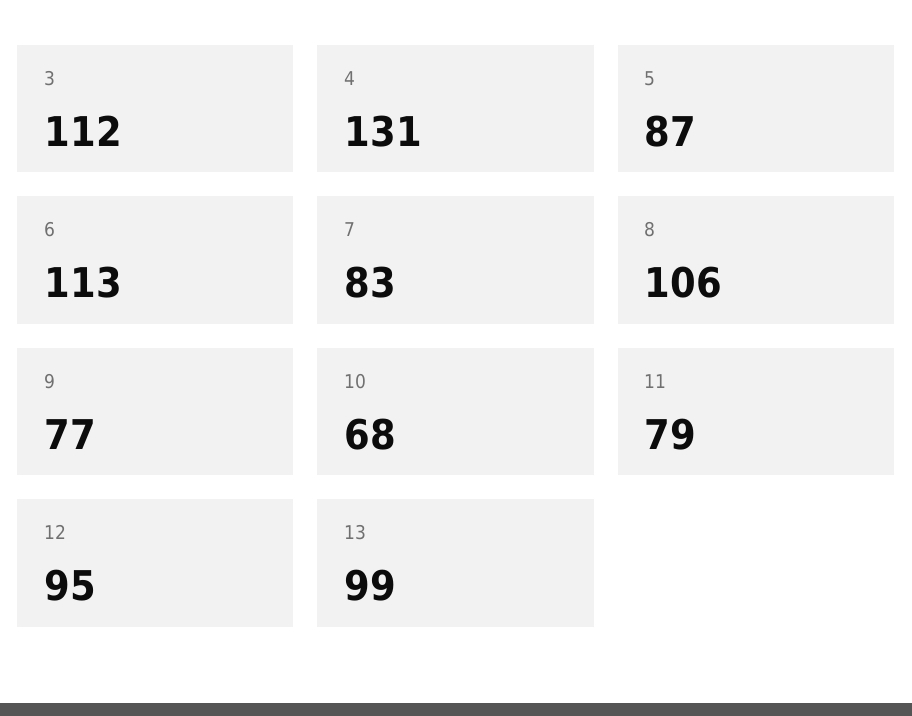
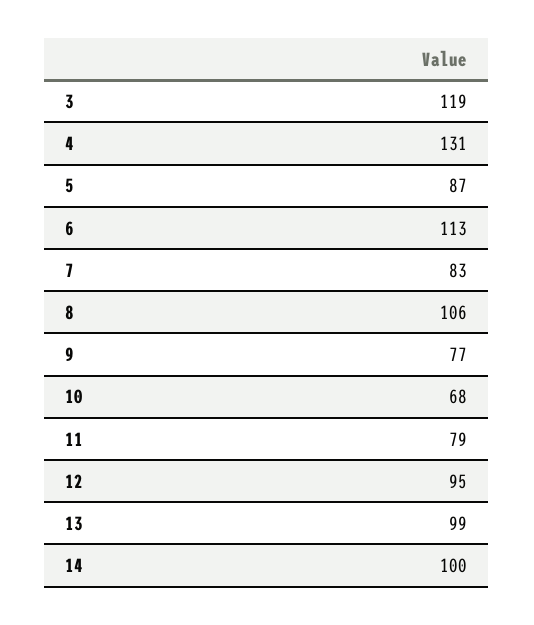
  {
-   "3": 112,
+   "3": 119,
    "4": 131,
    "5": 87,
    "6": 113,
    "7": 83,
    "8": 106,
    "9": 77,
    "10": 68,
    "11": 79,
    "12": 95,
-   "13": 99
+   "13": 99,
+   "14": 100
  }

